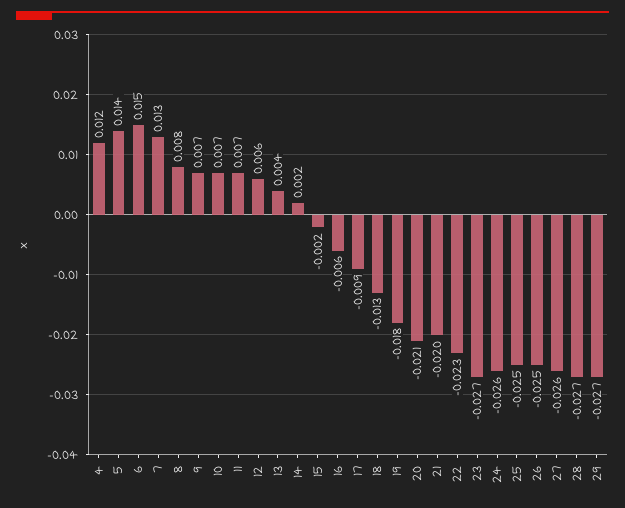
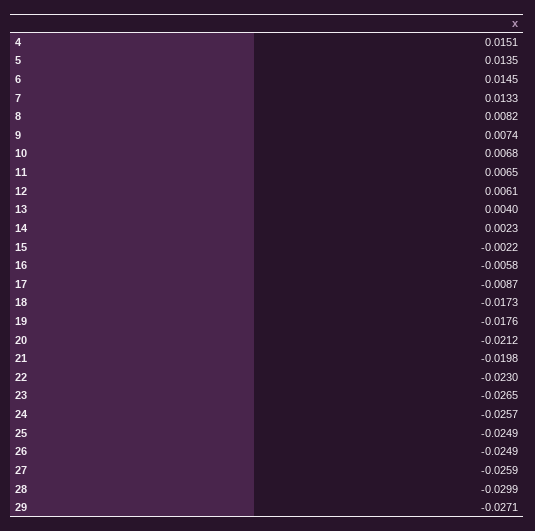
  {
-   "4": 0.012,
+   "4": 0.0151,
    "5": 0.0135,
    "6": 0.0145,
    "7": 0.0133,
    "8": 0.0082,
    "9": 0.0074,
    "10": 0.0068,
    "11": 0.0065,
    "12": 0.0061,
    "13": 0.004,
    "14": 0.0023,
    "15": -0.0022,
    "16": -0.0058,
    "17": -0.0087,
-   "18": -0.013,
+   "18": -0.0173,
    "19": -0.0176,
    "20": -0.0212,
    "21": -0.0198,
    "22": -0.023,
    "23": -0.0265,
    "24": -0.0257,
    "25": -0.0249,
    "26": -0.0249,
    "27": -0.0259,
-   "28": -0.027,
+   "28": -0.0299,
    "29": -0.0271
  }

